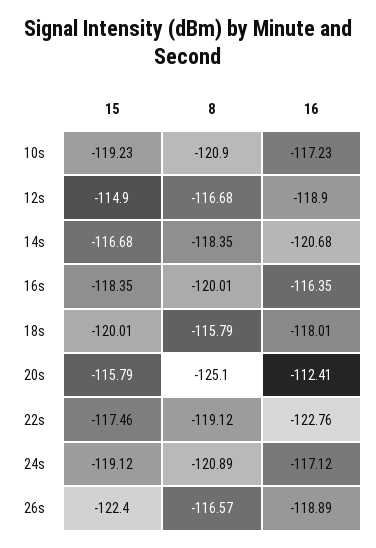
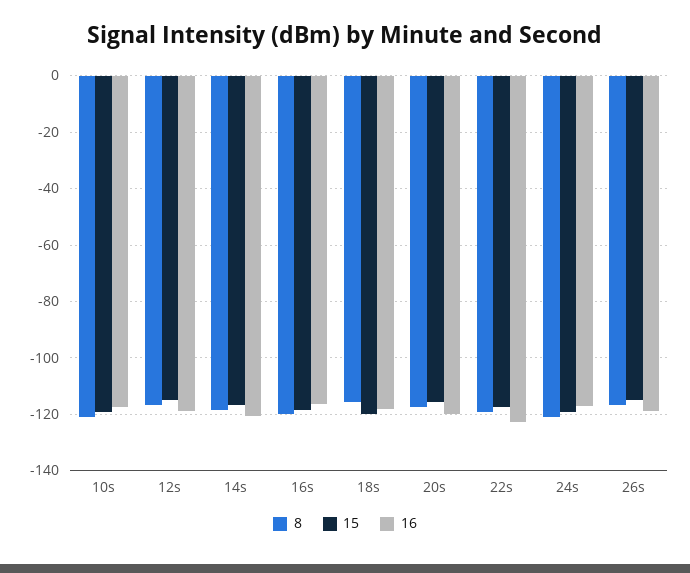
  {
    "15": {
      "10s": -119.23,
      "12s": -114.9,
      "14s": -116.68,
      "16s": -118.35,
      "18s": -120.01,
      "20s": -115.79,
      "22s": -117.46,
      "24s": -119.12,
-     "26s": -122.4
+     "26s": -115
    },
    "8": {
      "10s": -120.9,
      "12s": -116.68,
      "14s": -118.35,
      "16s": -120.01,
      "18s": -115.79,
-     "20s": -125.1,
+     "20s": -117.5,
      "22s": -119.12,
      "24s": -120.89,
      "26s": -116.57
    },
    "16": {
      "10s": -117.23,
      "12s": -118.9,
      "14s": -120.68,
      "16s": -116.35,
      "18s": -118.01,
-     "20s": -112.41,
+     "20s": -120,
      "22s": -122.76,
      "24s": -117.12,
      "26s": -118.89
    }
  }

